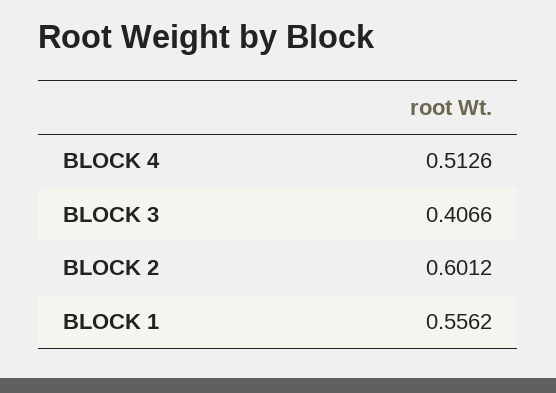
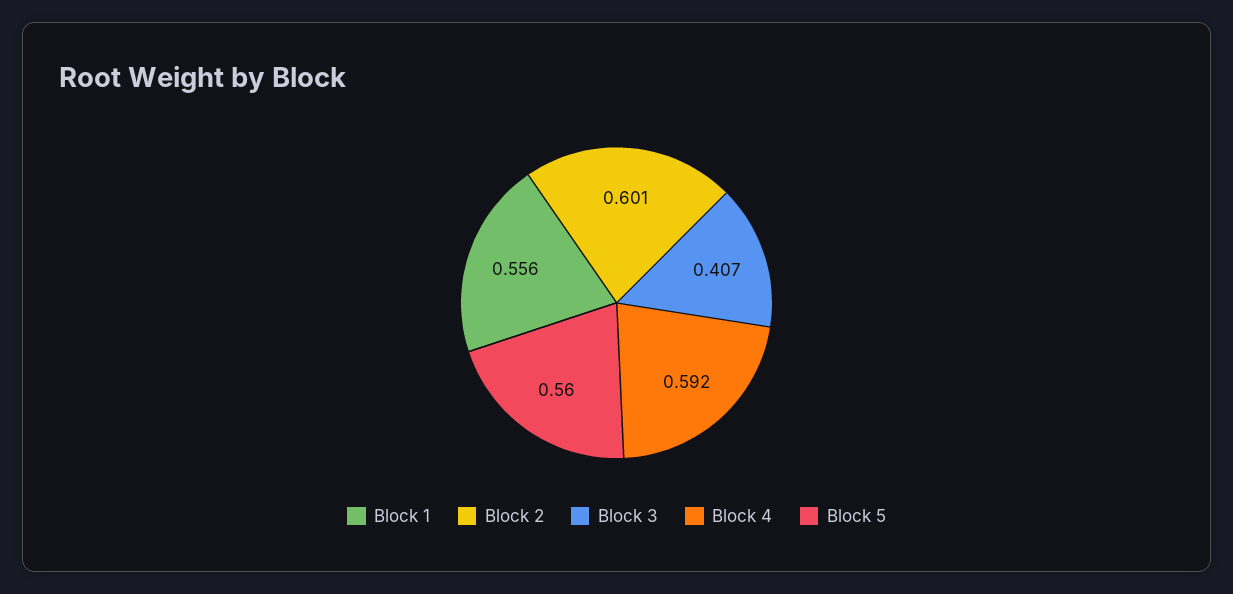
  {
-   "BLOCK 4": 0.5126,
+   "BLOCK 4": 0.592,
    "BLOCK 3": 0.4066,
    "BLOCK 2": 0.6012,
-   "BLOCK 1": 0.5562
+   "BLOCK 1": 0.5562,
+   "Block 5": 0.56
  }

